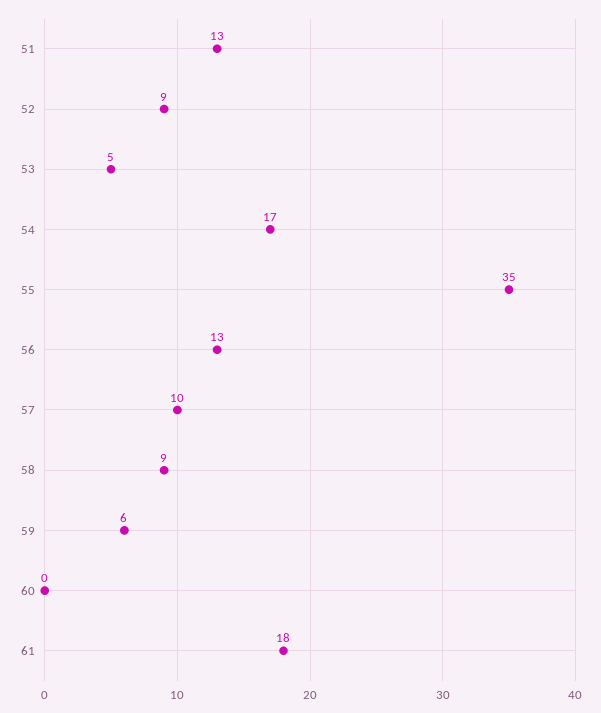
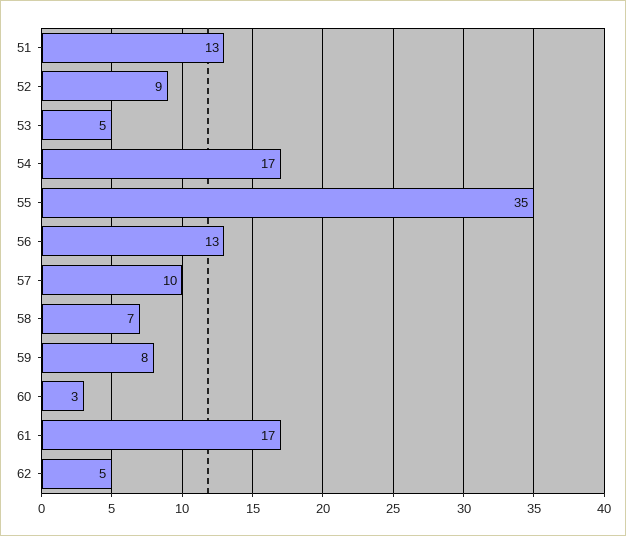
  {
    "51": 13,
    "52": 9,
    "53": 5,
    "54": 17,
    "55": 35,
    "56": 13,
    "57": 10,
-   "58": 9,
+   "58": 7,
-   "59": 6,
+   "59": 8,
-   "60": 0,
+   "60": 3,
-   "61": 18
+   "61": 17,
+   "62": 5
  }

